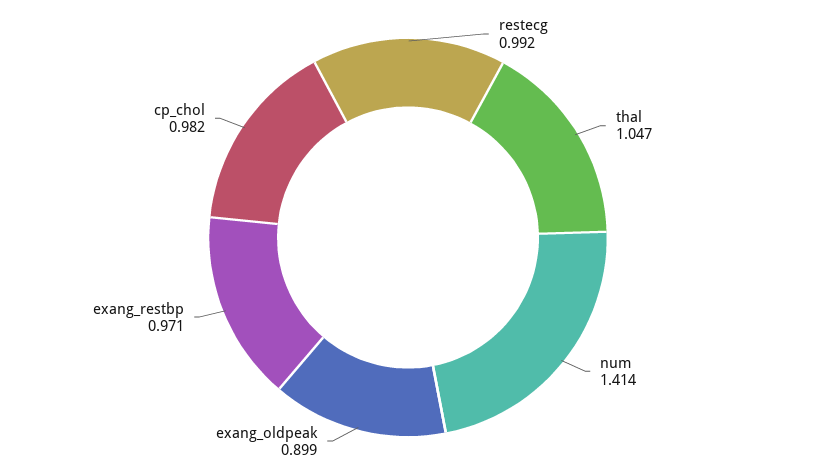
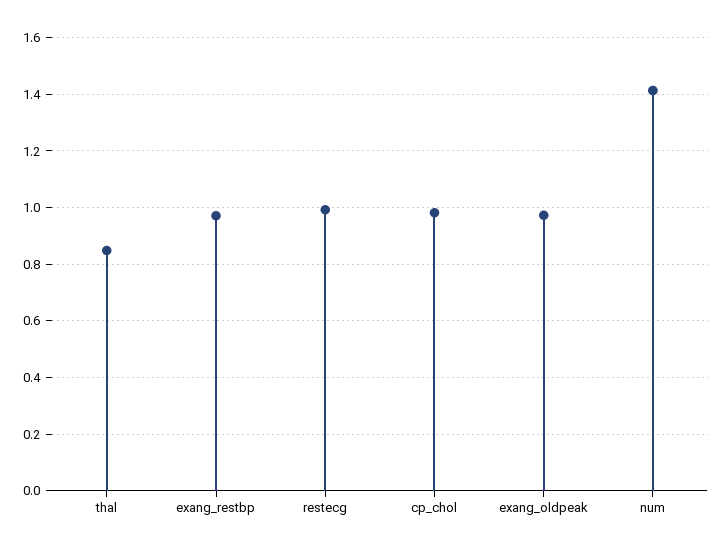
  {
    "restecg": 0.992,
-   "thal": 1.047,
+   "thal": 0.85,
    "num": 1.414,
-   "exang_oldpeak": 0.899,
+   "exang_oldpeak": 0.975,
    "exang_restbp": 0.971,
    "cp_chol": 0.982
  }

